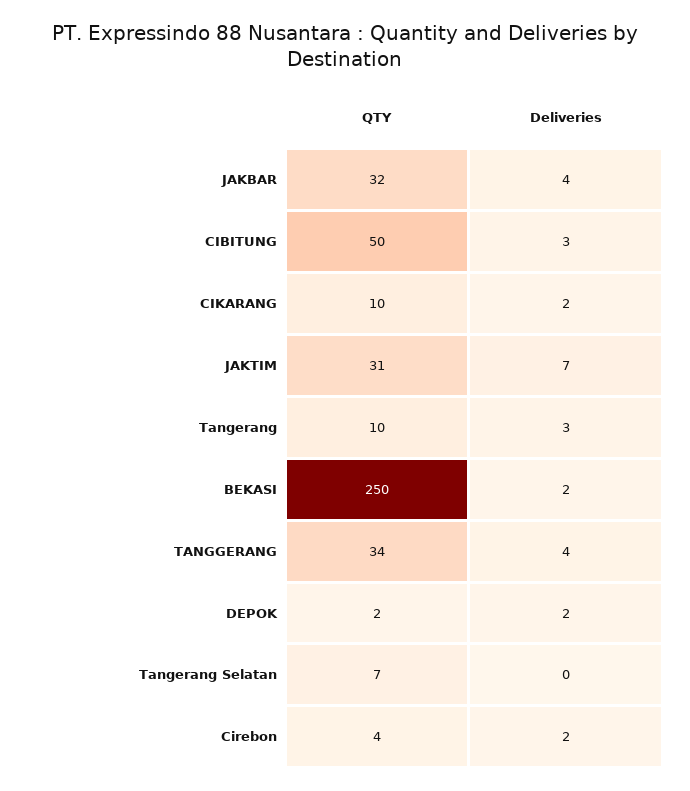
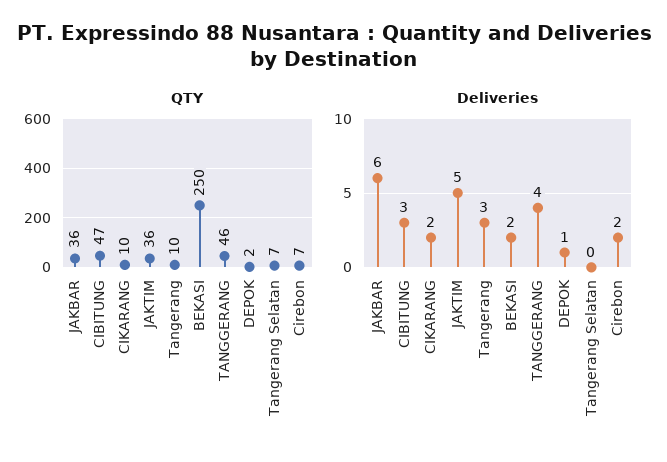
  {
    "QTY": {
-     "JAKBAR": 32,
+     "JAKBAR": 36,
-     "CIBITUNG": 50,
+     "CIBITUNG": 47,
      "CIKARANG": 10,
-     "JAKTIM": 31,
+     "JAKTIM": 36,
      "Tangerang": 10,
      "BEKASI": 250,
-     "TANGGERANG": 34,
+     "TANGGERANG": 46,
      "DEPOK": 2,
      "Tangerang Selatan": 7,
-     "Cirebon": 4
+     "Cirebon": 7
    },
    "Deliveries": {
-     "JAKBAR": 4,
+     "JAKBAR": 6,
      "CIBITUNG": 3,
      "CIKARANG": 2,
-     "JAKTIM": 7,
+     "JAKTIM": 5,
      "Tangerang": 3,
      "BEKASI": 2,
      "TANGGERANG": 4,
-     "DEPOK": 2,
+     "DEPOK": 1,
      "Tangerang Selatan": 0,
      "Cirebon": 2
    }
  }

